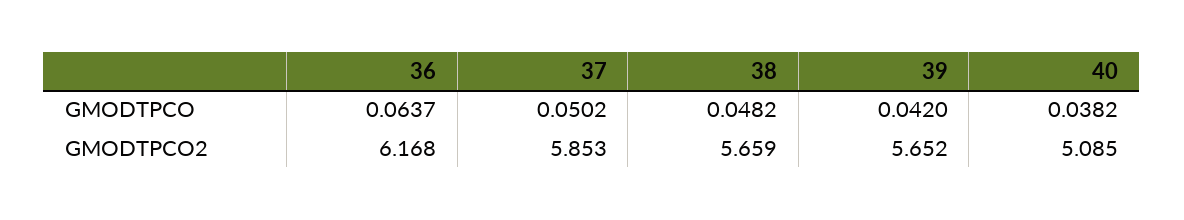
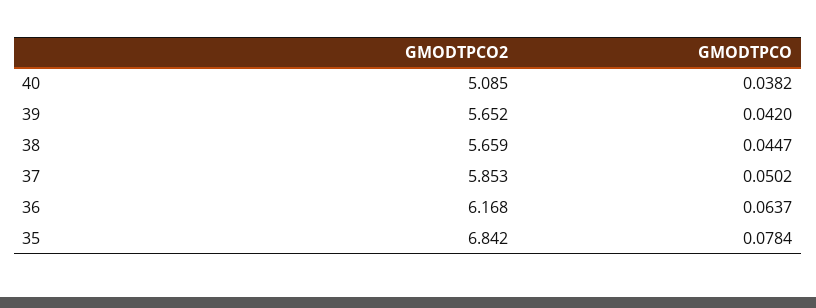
  {
    "36": {
      "GMODTPCO": 0.0637,
      "GMODTPCO2": 6.168
    },
    "37": {
      "GMODTPCO": 0.0502,
      "GMODTPCO2": 5.853
    },
    "38": {
-     "GMODTPCO": 0.0482,
+     "GMODTPCO": 0.0447,
      "GMODTPCO2": 5.659
    },
    "39": {
      "GMODTPCO": 0.042,
      "GMODTPCO2": 5.652
    },
    "40": {
      "GMODTPCO": 0.0382,
      "GMODTPCO2": 5.085
-   }
+   },
+   "35": {
+     "GMODTPCO2": 6.842,
+     "GMODTPCO": 0.0784
+   }
  }

